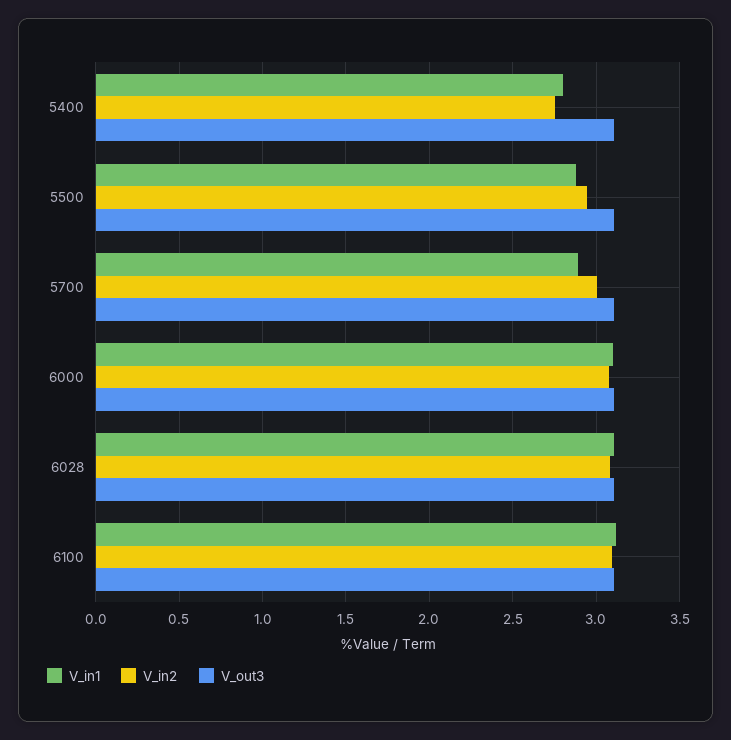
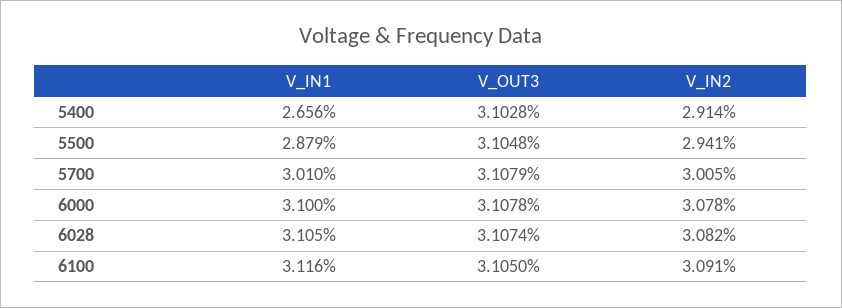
  {
    "V_in1": {
-     "5400": 2.8,
+     "5400": 2.656,
      "5500": 2.879,
-     "5700": 2.9,
+     "5700": 3.01,
      "6000": 3.1,
      "6028": 3.105,
      "6100": 3.116
    },
    "V_in2": {
-     "5400": 2.75,
+     "5400": 2.914,
      "5500": 2.941,
      "5700": 3.005,
      "6000": 3.078,
      "6028": 3.082,
      "6100": 3.091
    },
    "V_out3": {
      "5400": 3.1028,
      "5500": 3.1048,
      "5700": 3.1079,
      "6000": 3.1078,
      "6028": 3.1074,
      "6100": 3.105
    }
  }

